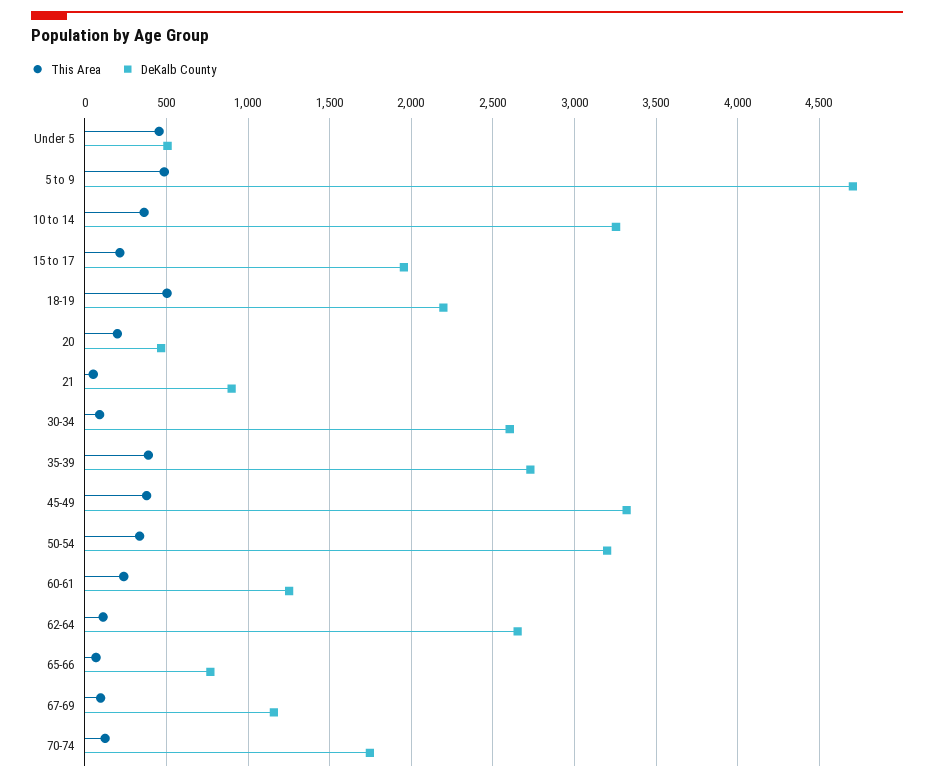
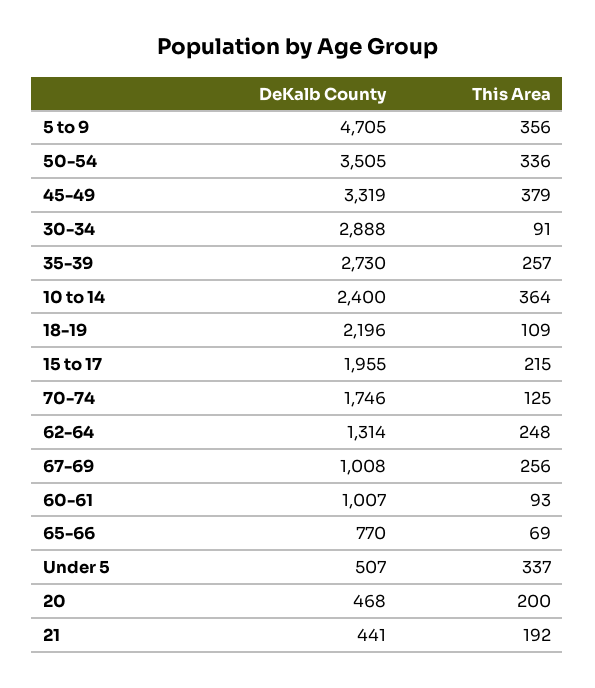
  {
    "This Area": {
-     "Under 5": 450,
+     "Under 5": 337,
-     "5 to 9": 500,
+     "5 to 9": 356,
      "10 to 14": 364,
      "15 to 17": 215,
-     "18-19": 500,
+     "18-19": 109,
      "20": 200,
-     "21": 50,
+     "21": 192,
      "30-34": 91,
-     "35-39": 400,
+     "35-39": 257,
      "45-49": 379,
      "50-54": 336,
-     "60-61": 250,
+     "60-61": 93,
-     "62-64": 100,
+     "62-64": 248,
      "65-66": 69,
-     "67-69": 100,
+     "67-69": 256,
      "70-74": 125
    },
    "DeKalb County": {
      "Under 5": 507,
      "5 to 9": 4705,
-     "10 to 14": 3250,
+     "10 to 14": 2400,
      "15 to 17": 1955,
      "18-19": 2196,
      "20": 468,
-     "21": 900,
+     "21": 441,
-     "30-34": 2600,
+     "30-34": 2888,
      "35-39": 2730,
      "45-49": 3319,
-     "50-54": 3200,
+     "50-54": 3505,
-     "60-61": 1250,
+     "60-61": 1007,
-     "62-64": 2650,
+     "62-64": 1314,
      "65-66": 770,
-     "67-69": 1150,
+     "67-69": 1008,
      "70-74": 1746
    }
  }

